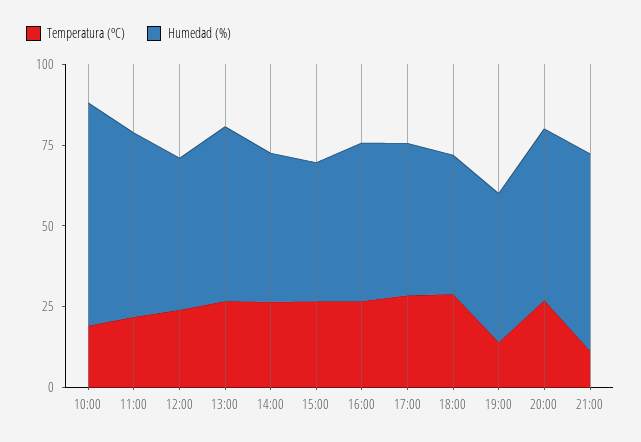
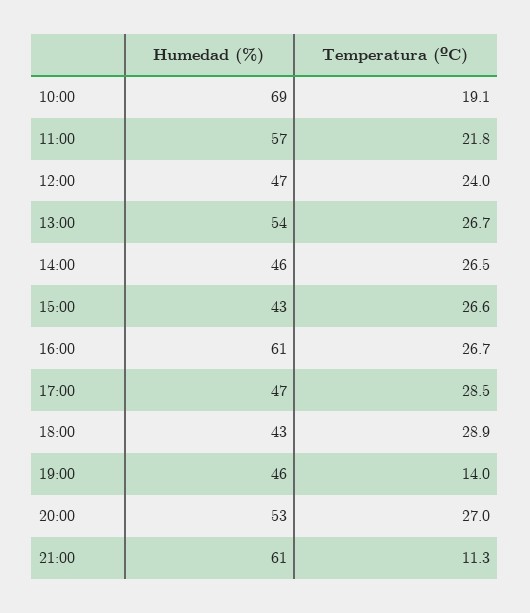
  {
    "Temperatura (ºC)": {
      "10:00": 19.1,
      "11:00": 21.8,
      "12:00": 24,
      "13:00": 26.7,
      "14:00": 26.5,
      "15:00": 26.6,
      "16:00": 26.7,
      "17:00": 28.5,
      "18:00": 28.9,
      "19:00": 14,
      "20:00": 27,
      "21:00": 11.3
    },
    "Humedad (%)": {
      "10:00": 69,
      "11:00": 57,
      "12:00": 47,
      "13:00": 54,
      "14:00": 46,
      "15:00": 43,
-     "16:00": 50,
+     "16:00": 61,
      "17:00": 47,
      "18:00": 43,
      "19:00": 46,
      "20:00": 53,
      "21:00": 61
    }
  }

